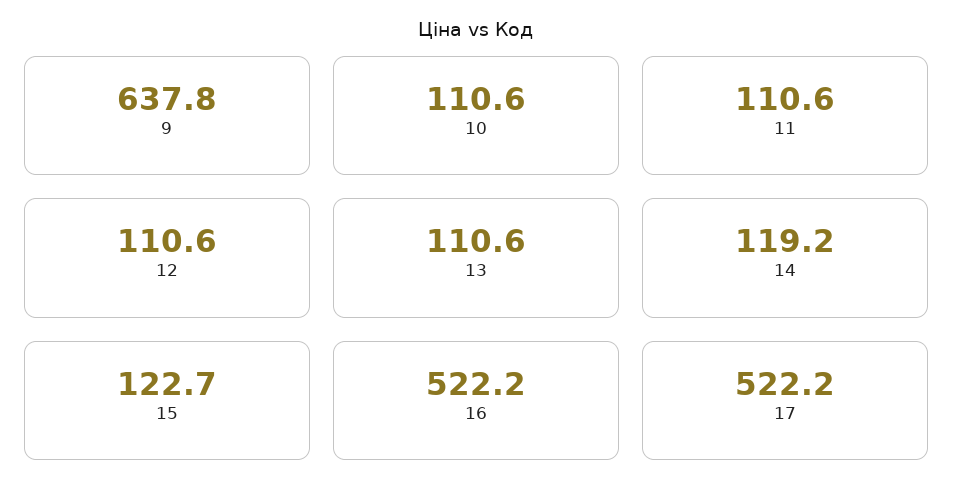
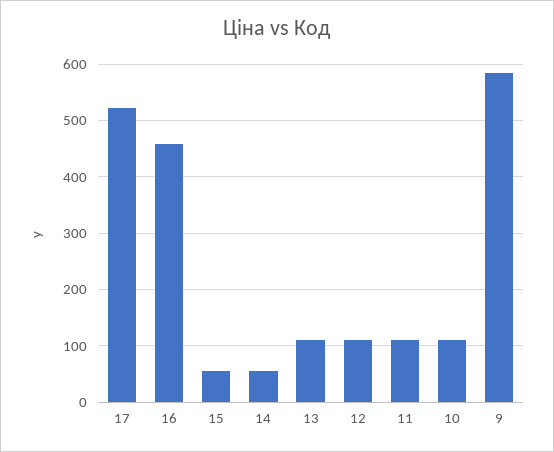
  {
-   "9": 637.8,
+   "9": 580,
    "10": 110.6,
    "11": 110.6,
    "12": 110.6,
    "13": 110.6,
-   "14": 119.2,
+   "14": 60,
-   "15": 122.7,
+   "15": 60,
-   "16": 522.2,
+   "16": 460,
    "17": 522.2
  }

